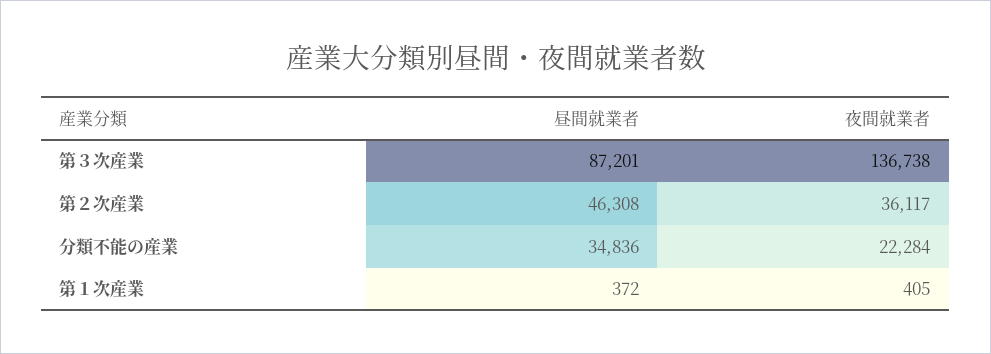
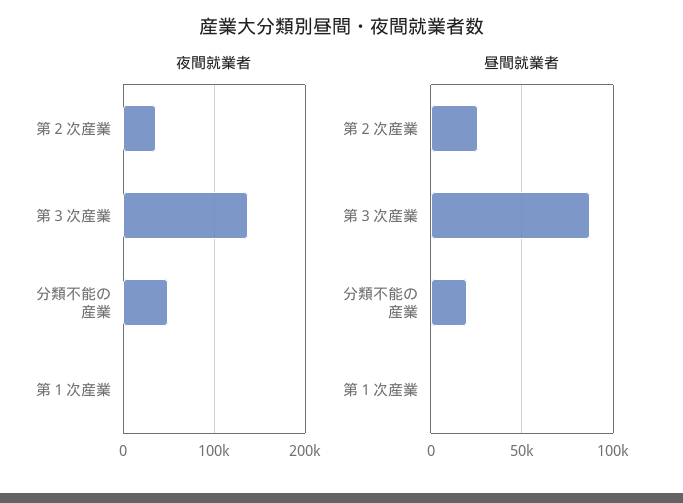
  {
    "昼間就業者": {
      "第３次産業": 87201,
-     "第２次産業": 46308,
+     "第２次産業": 25000,
-     "分類不能の産業": 34836,
+     "分類不能の産業": 20000,
      "第１次産業": 372
    },
    "夜間就業者": {
      "第３次産業": 136738,
      "第２次産業": 36117,
-     "分類不能の産業": 22284,
+     "分類不能の産業": 50000,
      "第１次産業": 405
    }
  }

